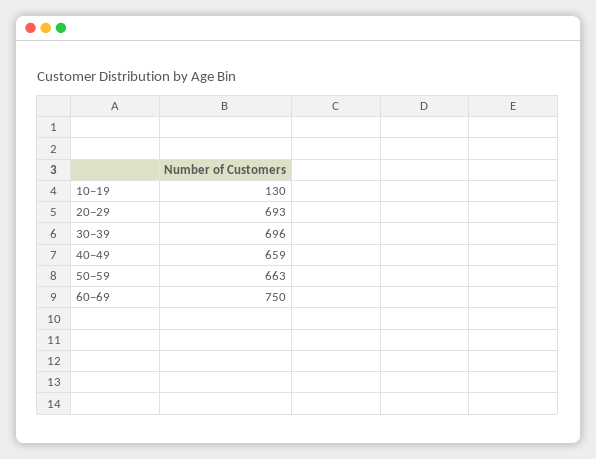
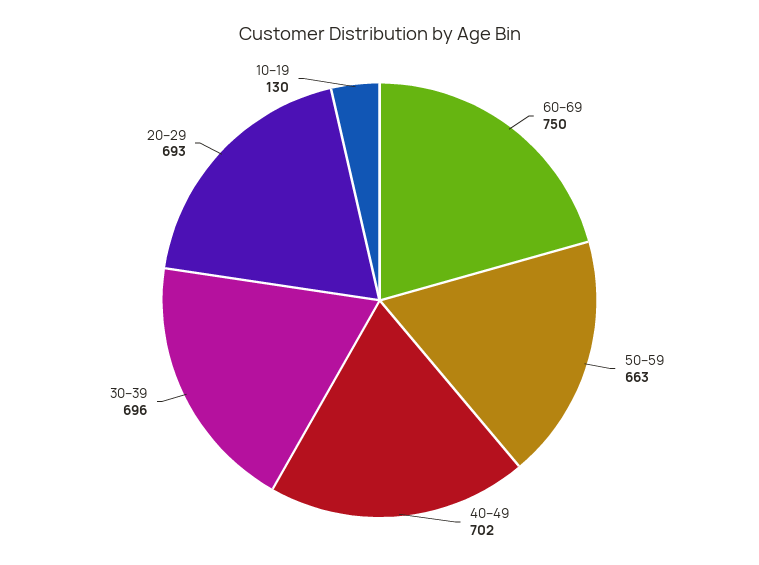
  {
    "10–19": 130,
    "20–29": 693,
    "30–39": 696,
-   "40–49": 659,
+   "40–49": 702,
    "50–59": 663,
    "60–69": 750
  }

